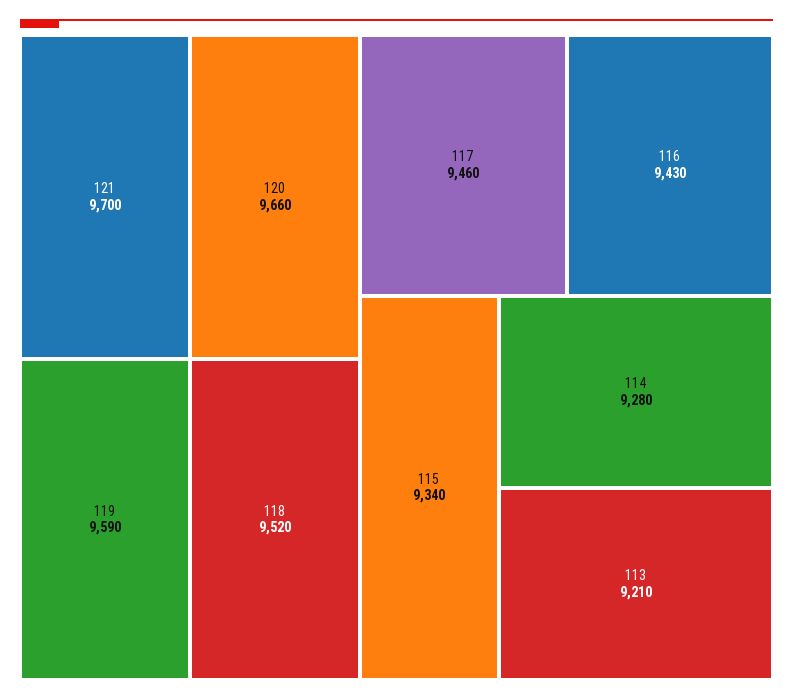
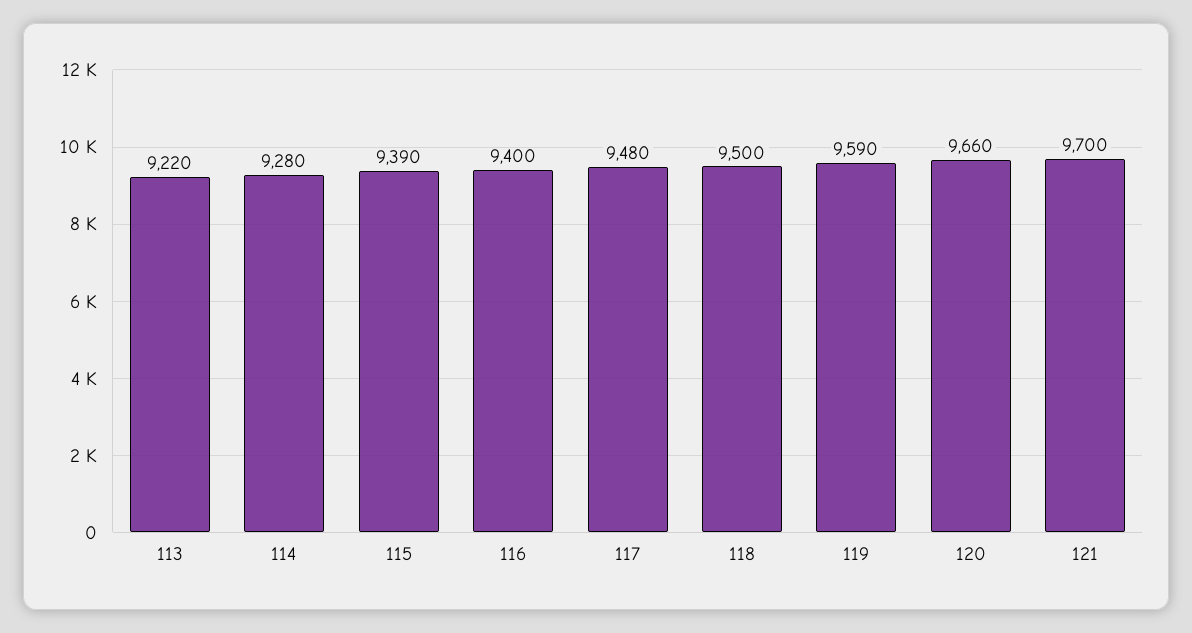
  {
    "121": 9700,
    "120": 9660,
    "119": 9590,
-   "118": 9520,
+   "118": 9500,
-   "117": 9460,
+   "117": 9480,
-   "116": 9430,
+   "116": 9400,
-   "115": 9340,
+   "115": 9390,
    "114": 9280,
-   "113": 9210
+   "113": 9220
  }

